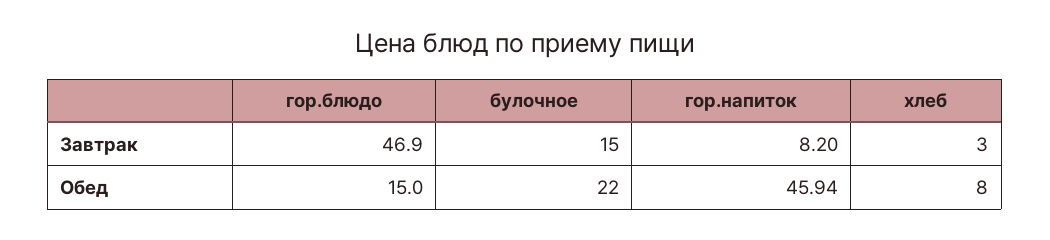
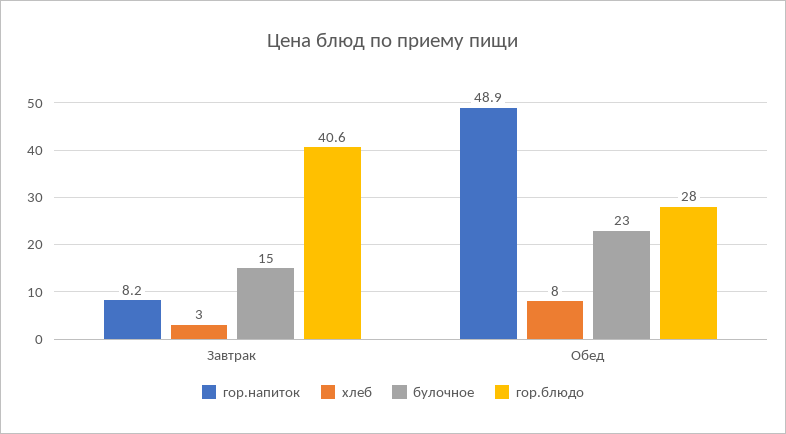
  {
    "гор.блюдо": {
-     "Завтрак": 46.9,
+     "Завтрак": 40.6,
-     "Обед": 15
+     "Обед": 28
    },
    "булочное": {
      "Завтрак": 15,
-     "Обед": 22
+     "Обед": 23
    },
    "гор.напиток": {
      "Завтрак": 8.2,
-     "Обед": 45.94
+     "Обед": 48.9
    },
    "хлеб": {
      "Завтрак": 3,
      "Обед": 8
    }
  }

